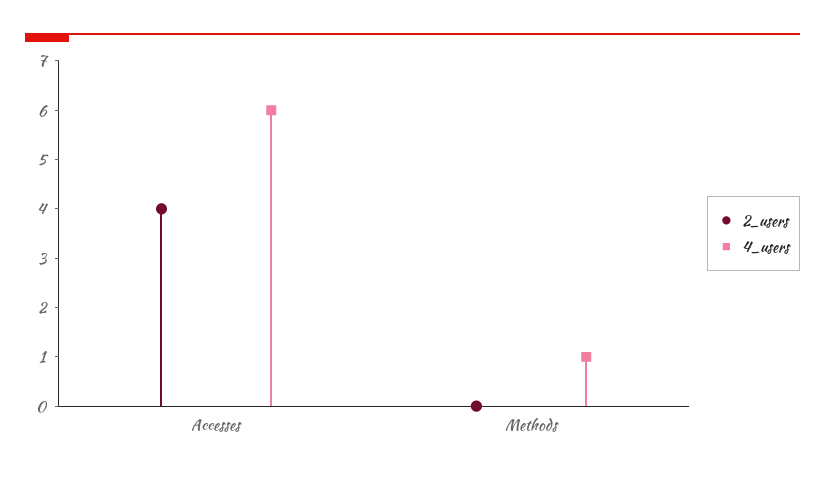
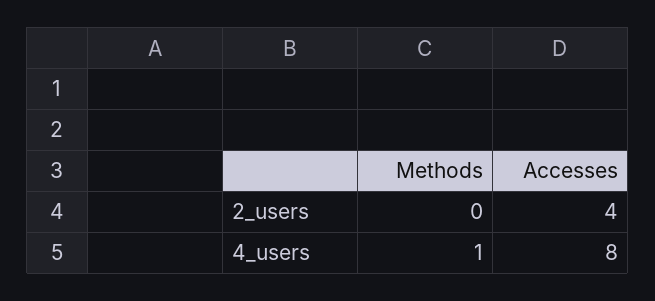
  {
    "2_users": {
      "Accesses": 4,
      "Methods": 0
    },
    "4_users": {
-     "Accesses": 6,
+     "Accesses": 8,
      "Methods": 1
    }
  }

